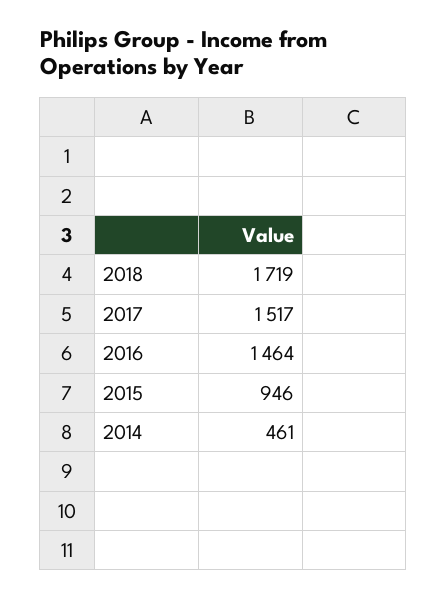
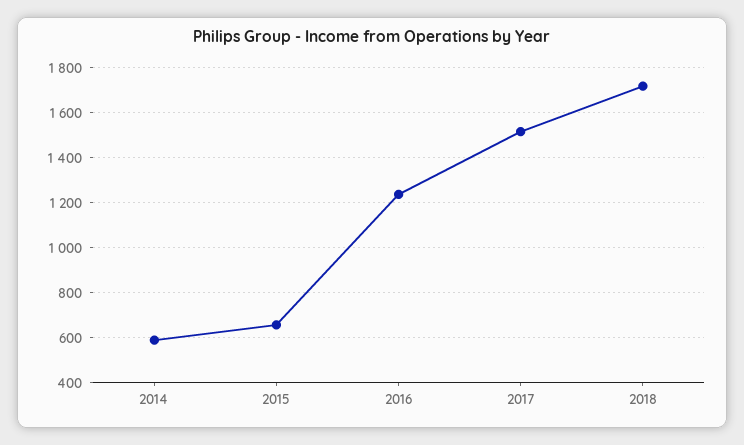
  {
    "2018": 1719,
    "2017": 1517,
-   "2016": 1464,
+   "2016": 1250,
-   "2015": 946,
+   "2015": 650,
-   "2014": 461
+   "2014": 600
  }

